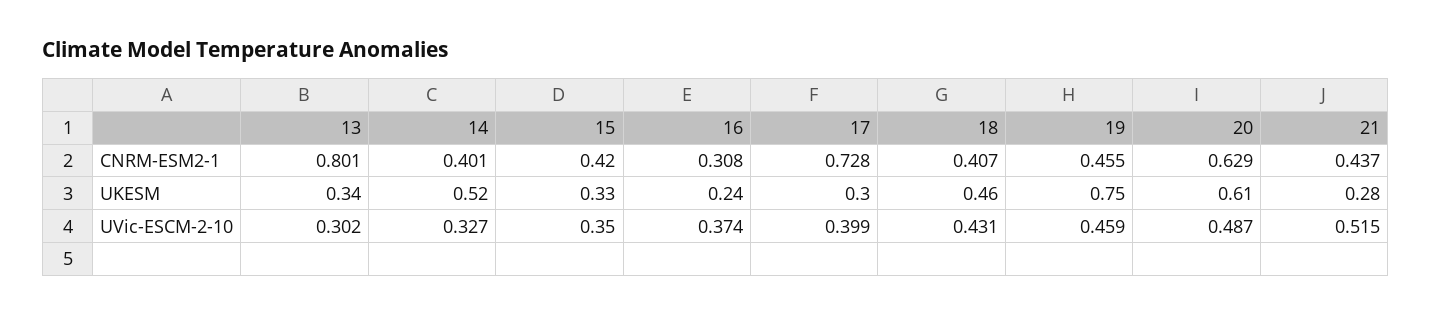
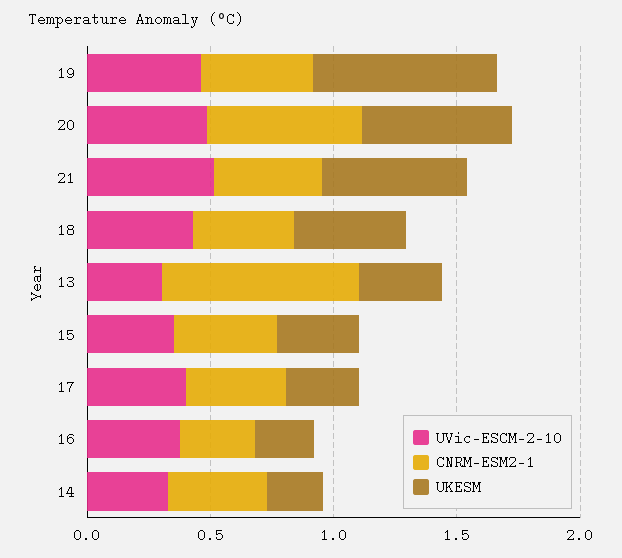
  {
    "CNRM-ESM2-1": {
      "13": 0.801,
      "14": 0.401,
      "15": 0.42,
      "16": 0.308,
-     "17": 0.728,
+     "17": 0.4,
      "18": 0.407,
      "19": 0.455,
      "20": 0.629,
      "21": 0.437
    },
    "UKESM": {
      "13": 0.34,
-     "14": 0.52,
+     "14": 0.2,
      "15": 0.33,
      "16": 0.24,
      "17": 0.3,
      "18": 0.46,
      "19": 0.75,
      "20": 0.61,
-     "21": 0.28
+     "21": 0.6
    },
    "UVic-ESCM-2-10": {
      "13": 0.302,
      "14": 0.327,
      "15": 0.35,
      "16": 0.374,
      "17": 0.399,
      "18": 0.431,
      "19": 0.459,
      "20": 0.487,
      "21": 0.515
    }
  }

